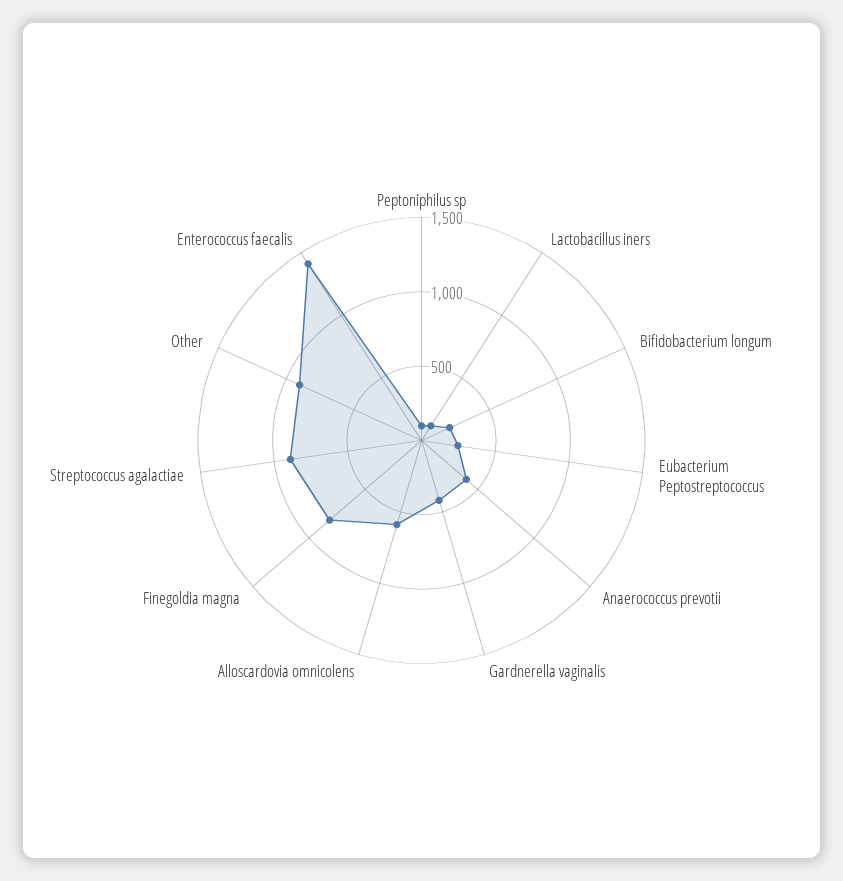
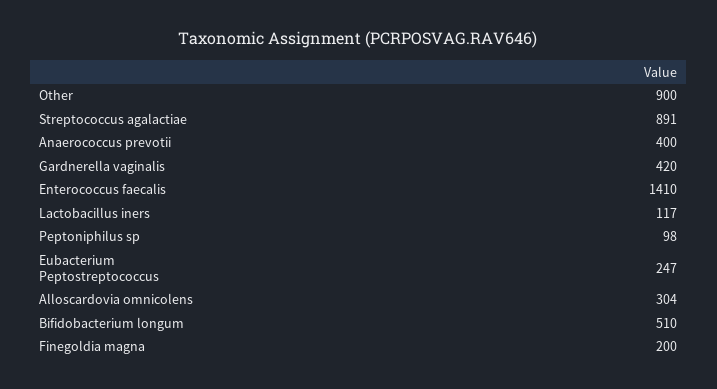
  {
    "Peptoniphilus sp": 98,
    "Lactobacillus iners": 117,
-   "Bifidobacterium longum": 200,
+   "Bifidobacterium longum": 510,
    "Eubacterium Peptostreptococcus": 247,
    "Anaerococcus prevotii": 400,
    "Gardnerella vaginalis": 420,
-   "Alloscardovia omnicolens": 600,
+   "Alloscardovia omnicolens": 304,
-   "Finegoldia magna": 800,
+   "Finegoldia magna": 200,
    "Streptococcus agalactiae": 891,
    "Other": 900,
    "Enterococcus faecalis": 1410
  }

